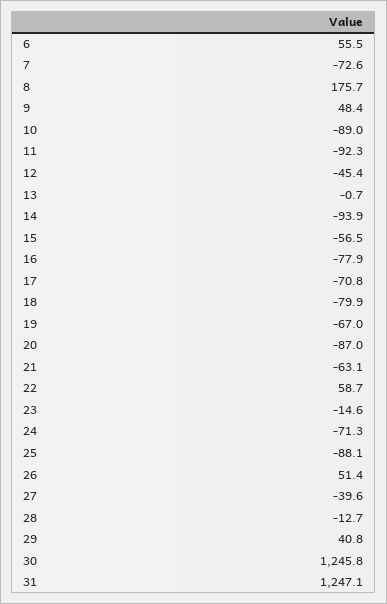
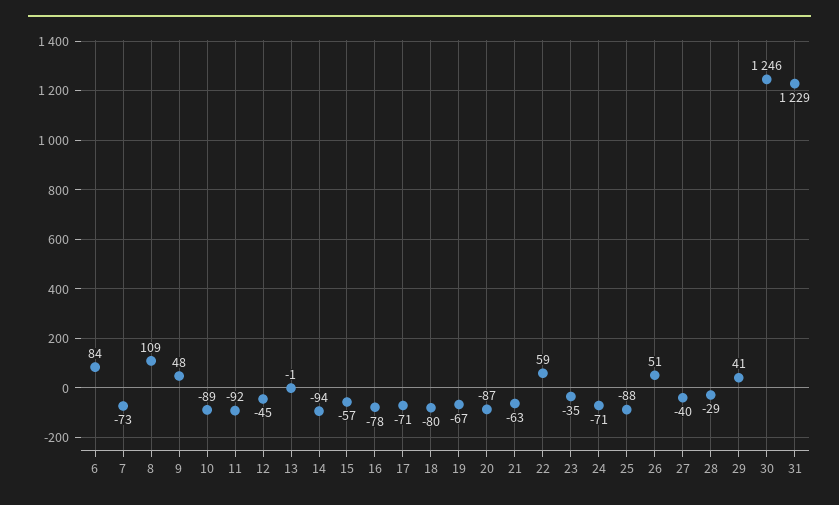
  {
-   "6": 55.5,
+   "6": 84,
    "7": -72.6,
-   "8": 175.7,
+   "8": 109,
    "9": 48.4,
    "10": -89,
    "11": -92.3,
    "12": -45.4,
    "13": -0.7,
    "14": -93.9,
    "15": -56.5,
    "16": -77.9,
    "17": -70.8,
    "18": -79.9,
    "19": -67,
    "20": -87,
    "21": -63.1,
    "22": 58.7,
-   "23": -14.6,
+   "23": -35,
    "24": -71.3,
    "25": -88.1,
    "26": 51.4,
    "27": -39.6,
-   "28": -12.7,
+   "28": -29,
    "29": 40.8,
    "30": 1245.8,
-   "31": 1247.1
+   "31": 1229
  }

